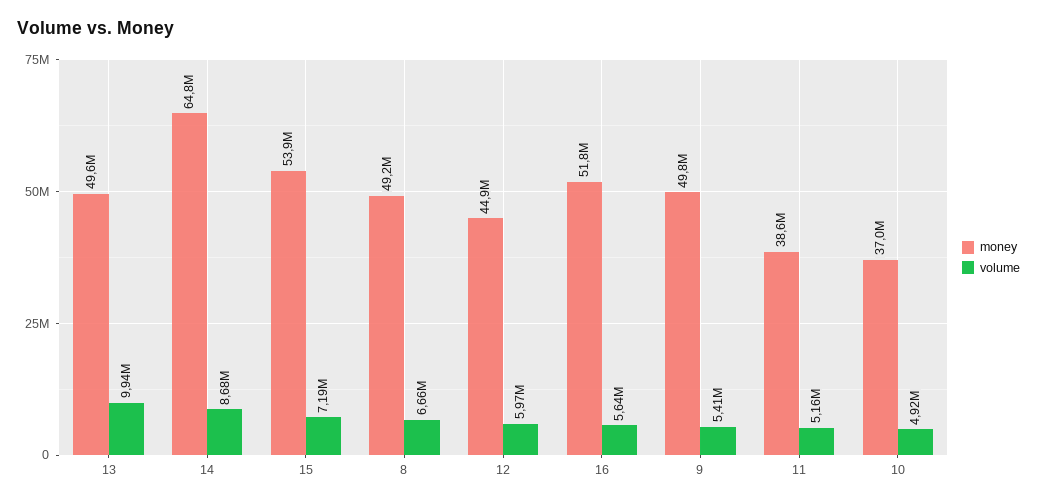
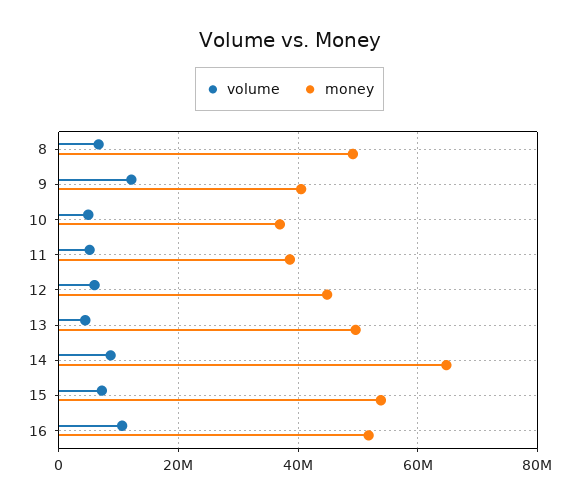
  {
    "money": {
      "13": 49600000,
      "14": 64800000,
      "15": 53900000,
      "8": 49200000,
      "12": 44900000,
      "16": 51800000,
-     "9": 49800000,
+     "9": 40000000,
      "11": 38600000,
      "10": 37000000
    },
    "volume": {
-     "13": 9940000,
+     "13": 4000000,
      "14": 8680000,
      "15": 7190000,
      "8": 6660000,
      "12": 5970000,
-     "16": 5640000,
+     "16": 10000000,
-     "9": 5410000,
+     "9": 12000000,
      "11": 5160000,
      "10": 4920000
    }
  }

